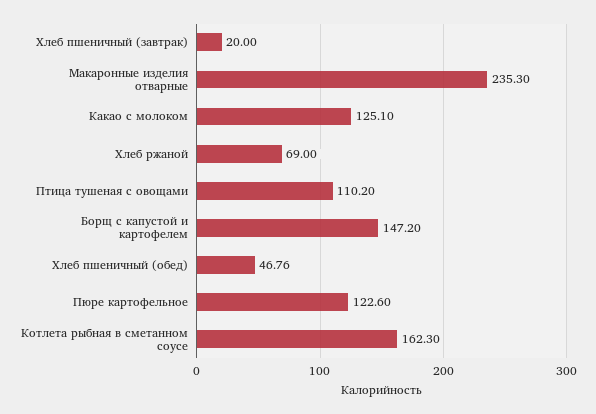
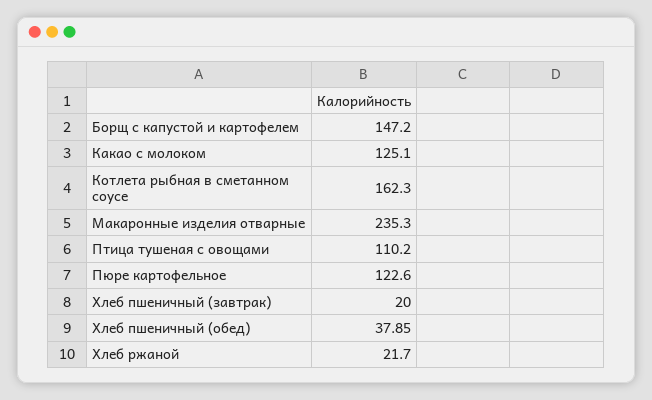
  {
    "Хлеб пшеничный (завтрак)": 20,
    "Макаронные изделия отварные": 235.3,
    "Какао с молоком": 125.1,
-   "Хлеб ржаной": 69,
+   "Хлеб ржаной": 21.7,
    "Птица тушеная с овощами": 110.2,
    "Борщ с капустой и картофелем": 147.2,
-   "Хлеб пшеничный (обед)": 46.76,
+   "Хлеб пшеничный (обед)": 37.85,
    "Пюре картофельное": 122.6,
    "Котлета рыбная в сметанном соусе": 162.3
  }

